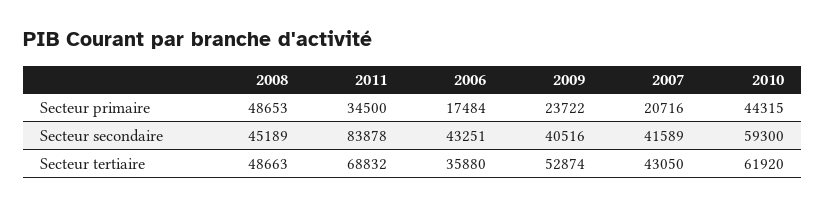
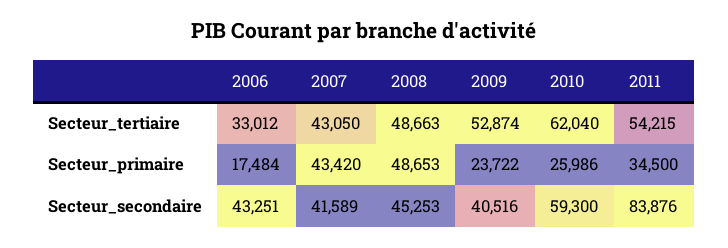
  {
    "2008": {
      "Secteur primaire": 48653,
-     "Secteur secondaire": 45189,
+     "Secteur secondaire": 45253,
      "Secteur tertiaire": 48663
    },
    "2011": {
      "Secteur primaire": 34500,
-     "Secteur secondaire": 83878,
+     "Secteur secondaire": 83876,
-     "Secteur tertiaire": 68832
+     "Secteur tertiaire": 54215
    },
    "2006": {
      "Secteur primaire": 17484,
      "Secteur secondaire": 43251,
-     "Secteur tertiaire": 35880
+     "Secteur tertiaire": 33012
    },
    "2009": {
      "Secteur primaire": 23722,
      "Secteur secondaire": 40516,
      "Secteur tertiaire": 52874
    },
    "2007": {
-     "Secteur primaire": 20716,
+     "Secteur primaire": 43420,
      "Secteur secondaire": 41589,
      "Secteur tertiaire": 43050
    },
    "2010": {
-     "Secteur primaire": 44315,
+     "Secteur primaire": 25986,
      "Secteur secondaire": 59300,
-     "Secteur tertiaire": 61920
+     "Secteur tertiaire": 62040
    }
  }

